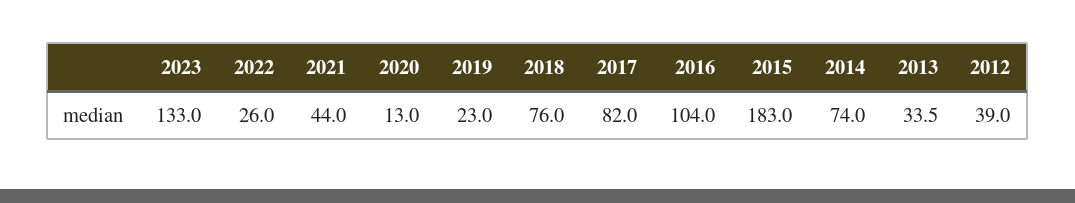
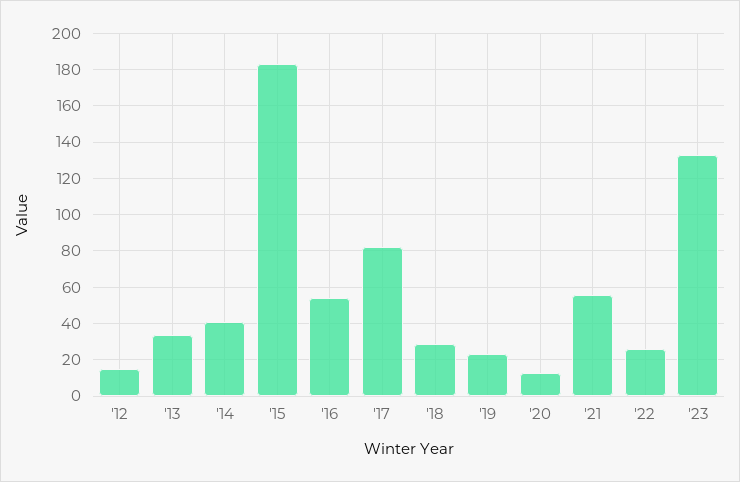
  {
    "2023": 133,
    "2022": 26,
-   "2021": 44,
+   "2021": 55,
    "2020": 13,
    "2019": 23,
-   "2018": 76,
+   "2018": 30,
    "2017": 82,
-   "2016": 104,
+   "2016": 55,
    "2015": 183,
-   "2014": 74,
+   "2014": 40,
    "2013": 33.5,
-   "2012": 39
+   "2012": 15
  }

